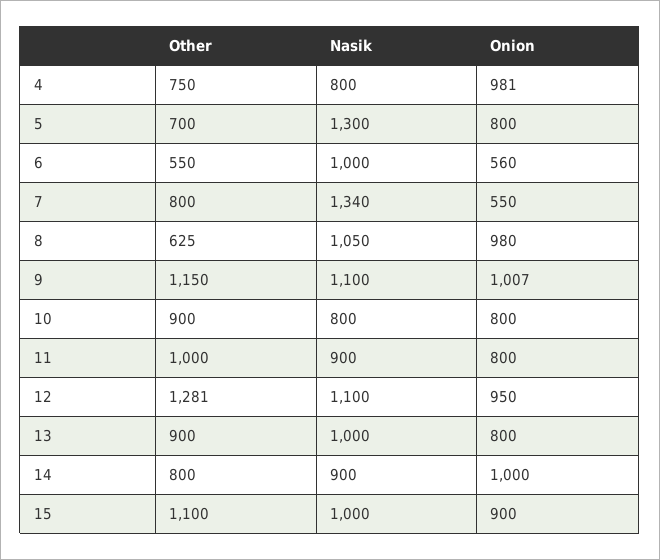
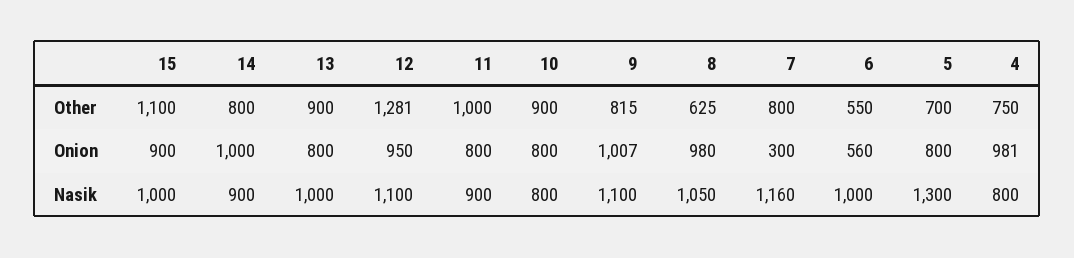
  {
    "Other": {
      "4": 750,
      "5": 700,
      "6": 550,
      "7": 800,
      "8": 625,
-     "9": 1150,
+     "9": 815,
      "10": 900,
      "11": 1000,
      "12": 1281,
      "13": 900,
      "14": 800,
      "15": 1100
    },
    "Nasik": {
      "4": 800,
      "5": 1300,
      "6": 1000,
-     "7": 1340,
+     "7": 1160,
      "8": 1050,
      "9": 1100,
      "10": 800,
      "11": 900,
      "12": 1100,
      "13": 1000,
      "14": 900,
      "15": 1000
    },
    "Onion": {
      "4": 981,
      "5": 800,
      "6": 560,
-     "7": 550,
+     "7": 300,
      "8": 980,
      "9": 1007,
      "10": 800,
      "11": 800,
      "12": 950,
      "13": 800,
      "14": 1000,
      "15": 900
    }
  }

